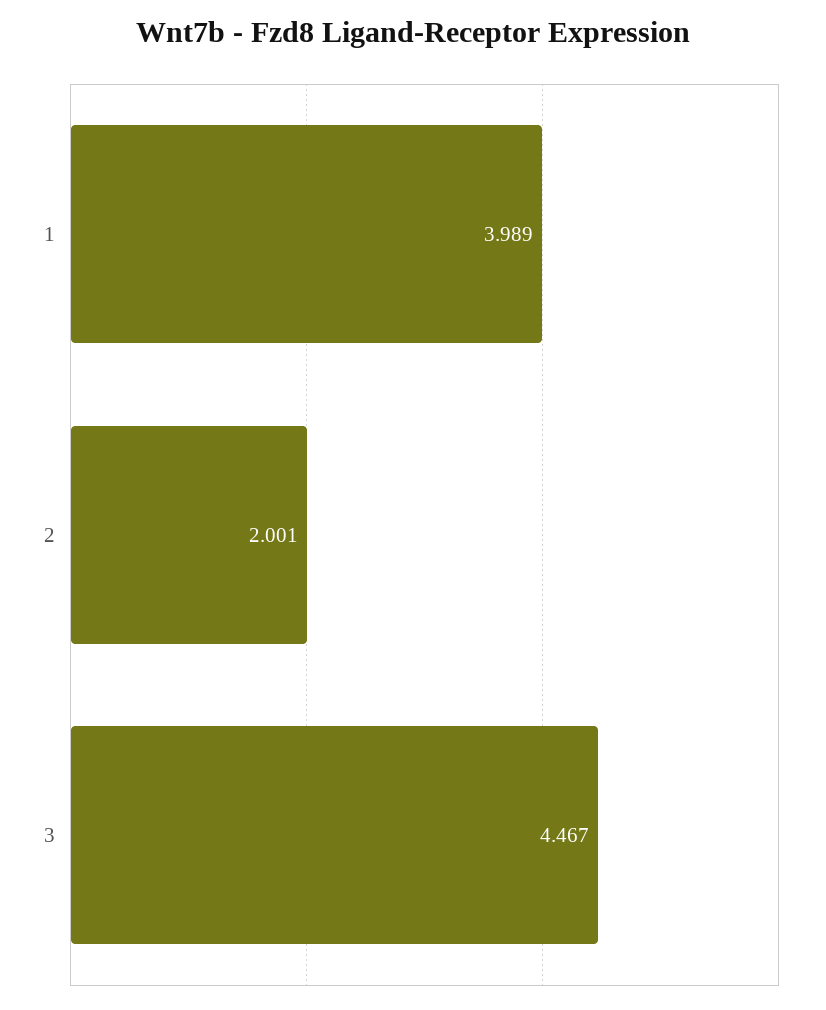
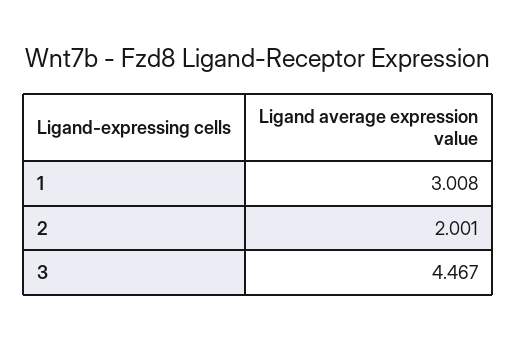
  {
-   "1": 3.989,
+   "1": 3.008,
    "2": 2.001,
    "3": 4.467
  }

